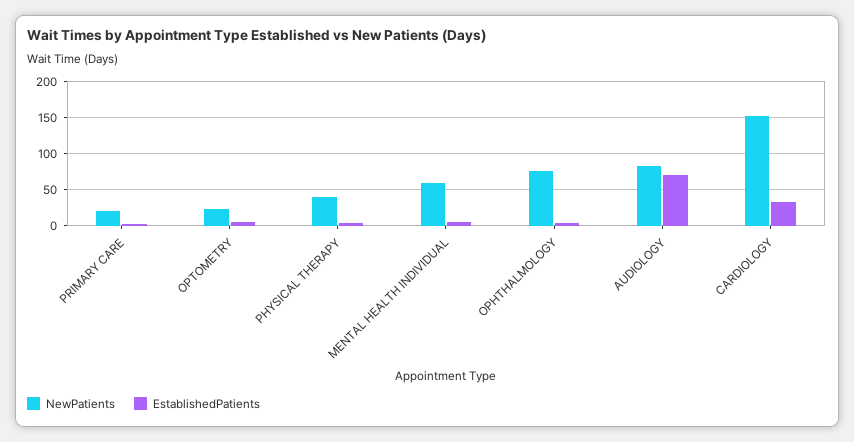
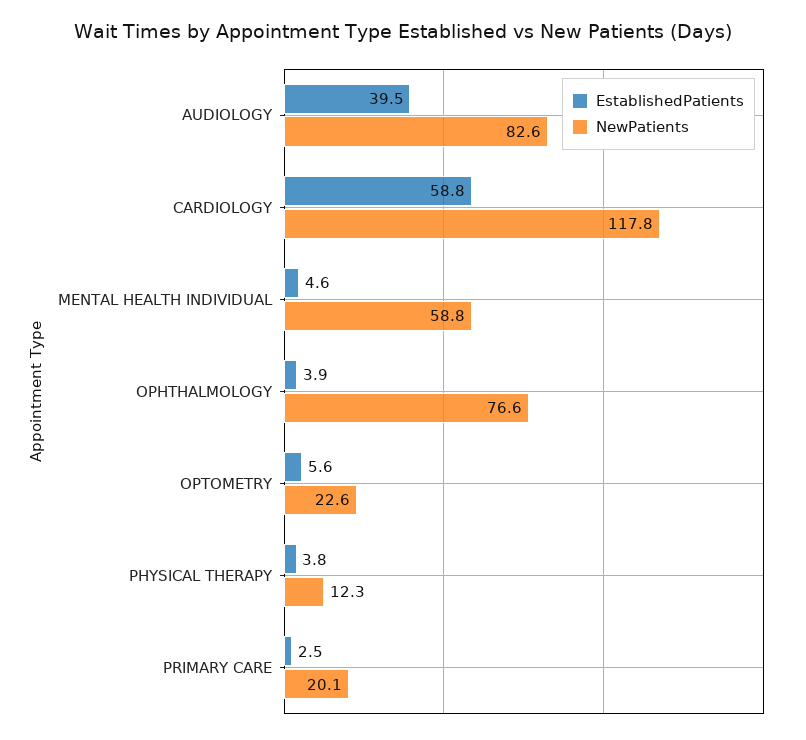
  {
    "NewPatients": {
      "PRIMARY CARE": 20.1,
      "OPTOMETRY": 22.6,
-     "PHYSICAL THERAPY": 40,
+     "PHYSICAL THERAPY": 12.3,
      "MENTAL HEALTH INDIVIDUAL": 58.8,
      "OPHTHALMOLOGY": 76.6,
      "AUDIOLOGY": 82.6,
-     "CARDIOLOGY": 150
+     "CARDIOLOGY": 117.8
    },
    "EstablishedPatients": {
      "PRIMARY CARE": 2.5,
      "OPTOMETRY": 5.6,
      "PHYSICAL THERAPY": 3.8,
      "MENTAL HEALTH INDIVIDUAL": 4.6,
      "OPHTHALMOLOGY": 3.9,
-     "AUDIOLOGY": 70,
+     "AUDIOLOGY": 39.5,
-     "CARDIOLOGY": 30
+     "CARDIOLOGY": 58.8
    }
  }

